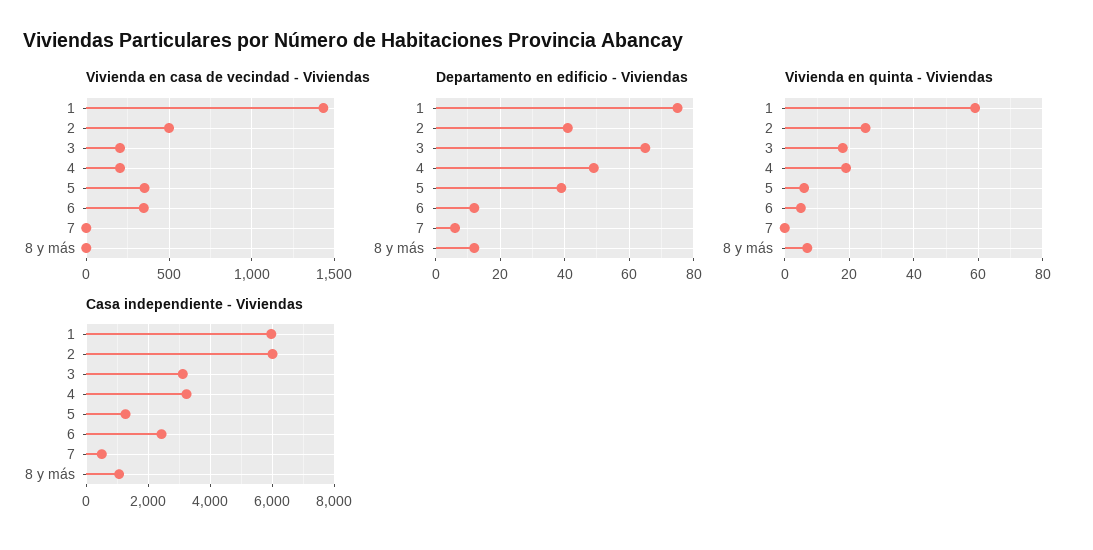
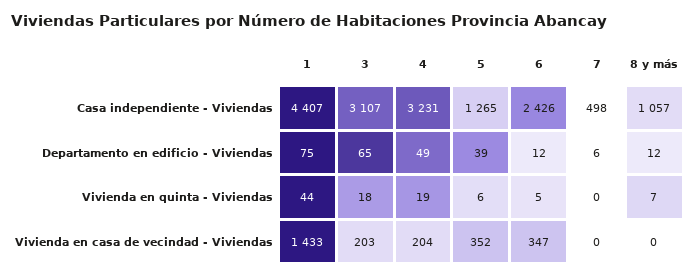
  {
    "Vivienda en casa de vecindad - Viviendas": {
      "1": 1433,
-     "2": 500,
      "3": 203,
      "4": 204,
      "5": 352,
      "6": 347,
      "7": 0,
      "8 y más": 0
    },
    "Departamento en edificio - Viviendas": {
      "1": 75,
-     "2": 40,
      "3": 65,
      "4": 49,
      "5": 39,
      "6": 12,
      "7": 6,
      "8 y más": 12
    },
    "Vivienda en quinta - Viviendas": {
-     "1": 60,
+     "1": 44,
-     "2": 25,
      "3": 18,
      "4": 19,
      "5": 6,
      "6": 5,
      "7": 0,
      "8 y más": 7
    },
    "Casa independiente - Viviendas": {
-     "1": 6000,
+     "1": 4407,
-     "2": 6000,
      "3": 3107,
      "4": 3231,
      "5": 1265,
      "6": 2426,
      "7": 498,
      "8 y más": 1057
    }
  }

